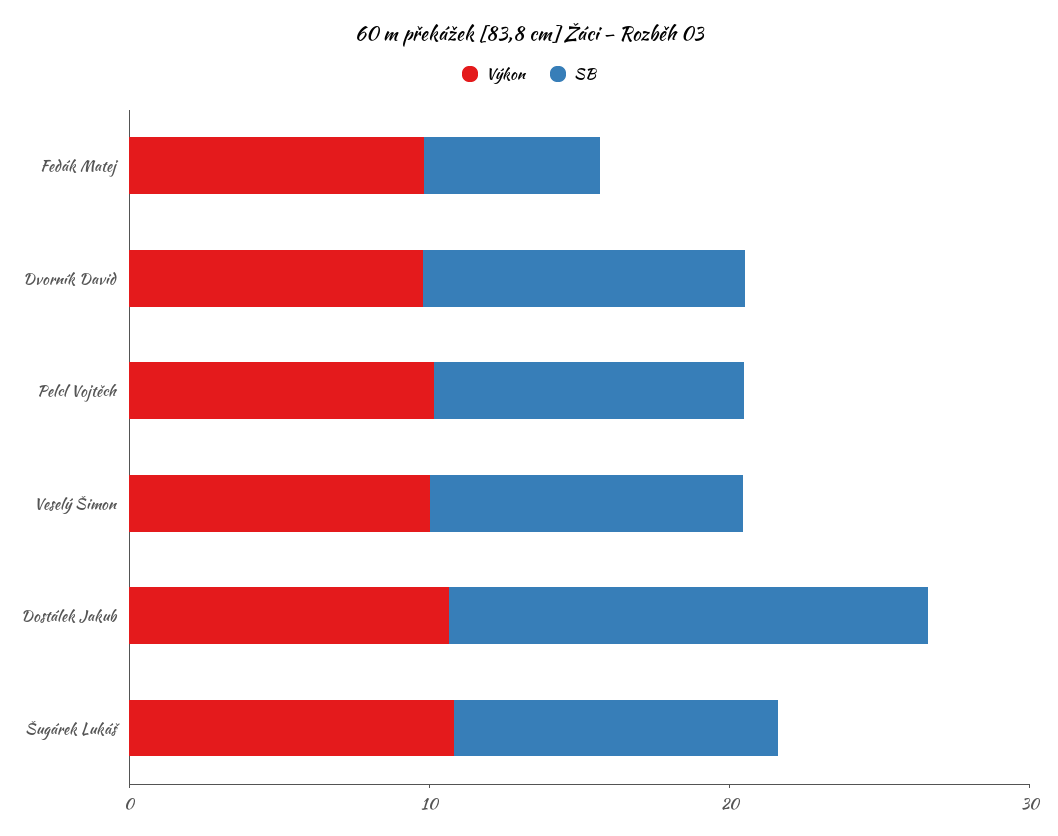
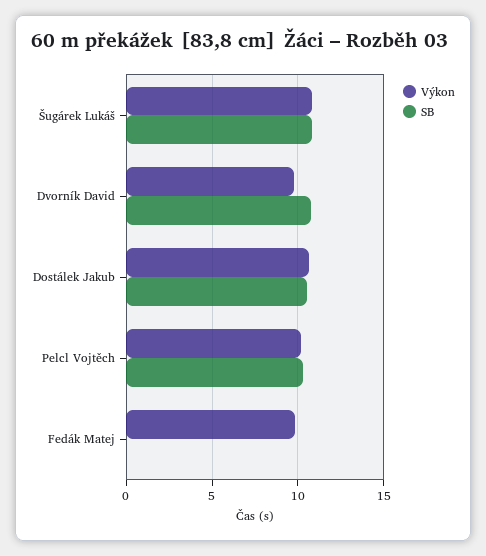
  {
    "Výkon": {
      "Fedák Matej": 10,
      "Dvorník David": 10,
      "Pelcl Vojtěch": 10,
-     "Veselý Šimon": 10,
      "Dostálek Jakub": 10.5,
      "Šugárek Lukáš": 11
    },
    "SB": {
-     "Fedák Matej": 6,
+     "Fedák Matej": 0,
      "Dvorník David": 11,
      "Pelcl Vojtěch": 10.5,
-     "Veselý Šimon": 10,
-     "Dostálek Jakub": 16,
+     "Dostálek Jakub": 10.5,
      "Šugárek Lukáš": 11
    }
  }

